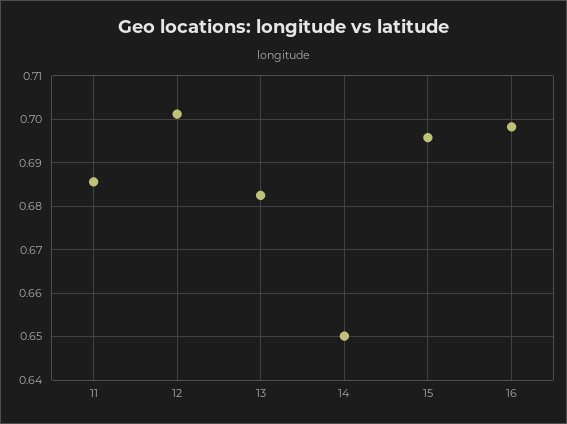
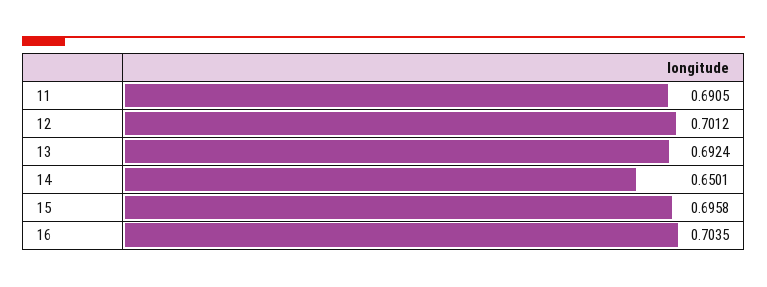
  {
-   "11": 0.686,
+   "11": 0.6905,
    "12": 0.7012,
-   "13": 0.682,
+   "13": 0.6924,
    "14": 0.6501,
    "15": 0.6958,
-   "16": 0.698
+   "16": 0.7035
  }

